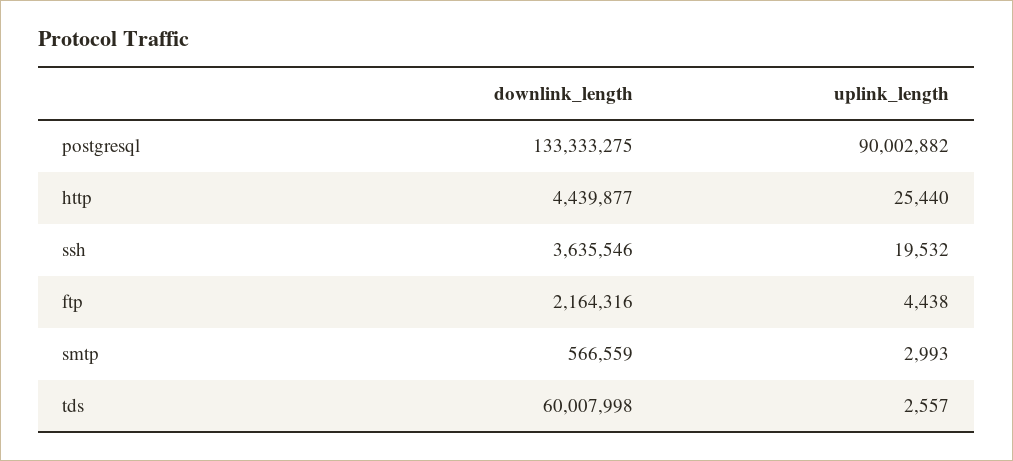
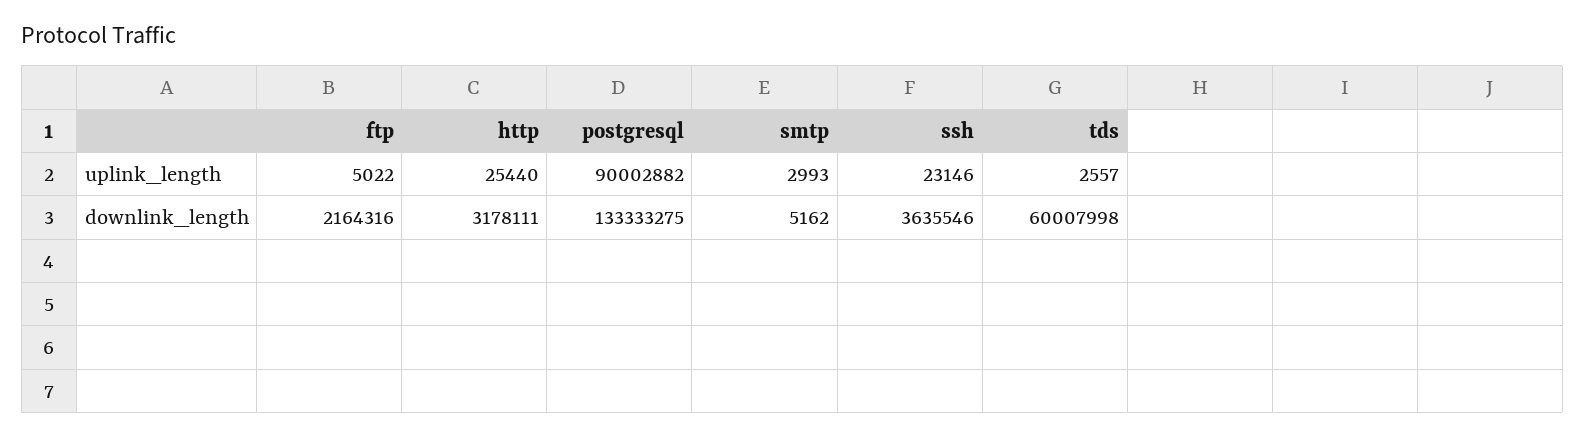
  {
    "downlink_length": {
      "postgresql": 133333275,
-     "http": 4439877,
+     "http": 3178111,
      "ssh": 3635546,
      "ftp": 2164316,
-     "smtp": 566559,
+     "smtp": 5162,
      "tds": 60007998
    },
    "uplink_length": {
      "postgresql": 90002882,
      "http": 25440,
-     "ssh": 19532,
+     "ssh": 23146,
-     "ftp": 4438,
+     "ftp": 5022,
      "smtp": 2993,
      "tds": 2557
    }
  }

